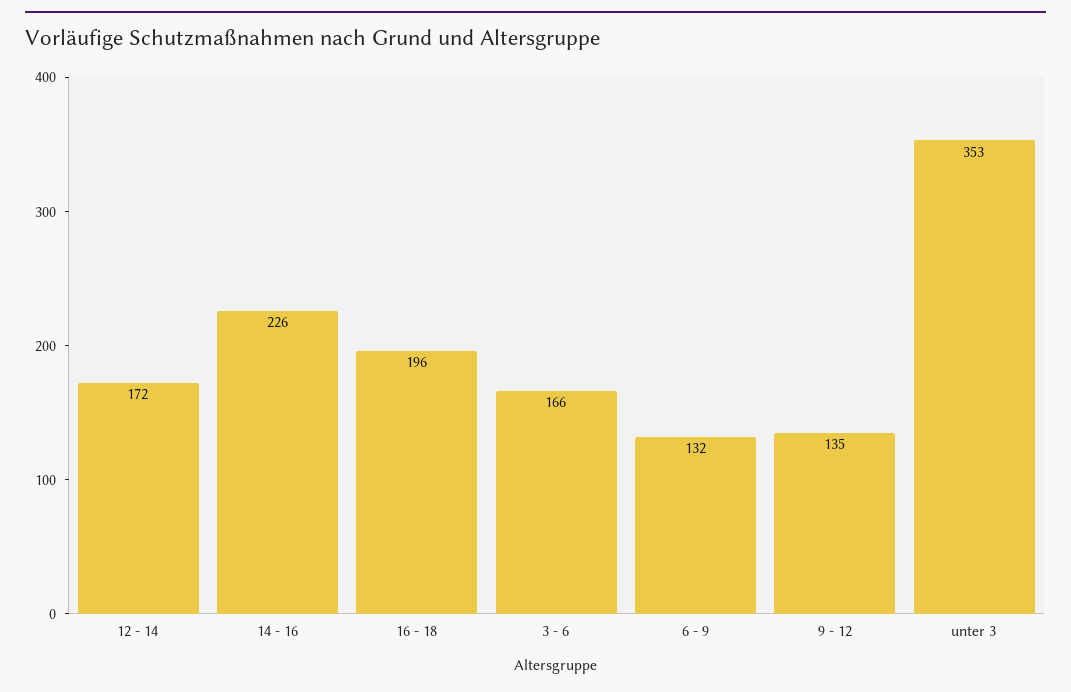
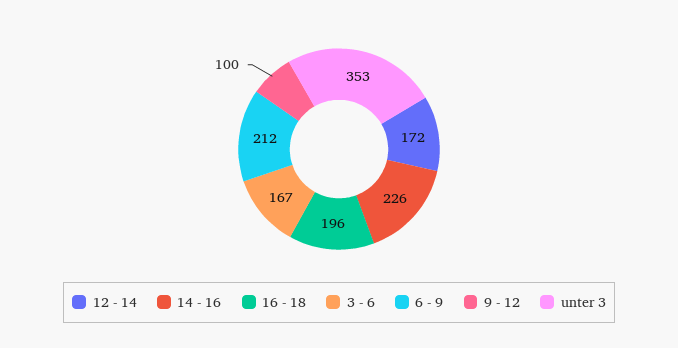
  {
    "12 - 14": 172,
    "14 - 16": 226,
    "16 - 18": 196,
-   "3 - 6": 166,
+   "3 - 6": 167,
-   "6 - 9": 132,
+   "6 - 9": 212,
-   "9 - 12": 135,
+   "9 - 12": 100,
    "unter 3": 353
  }

